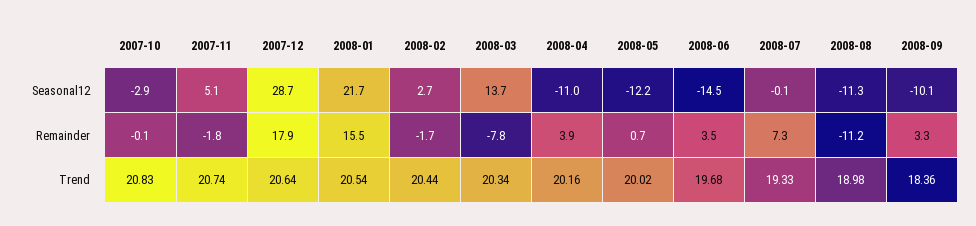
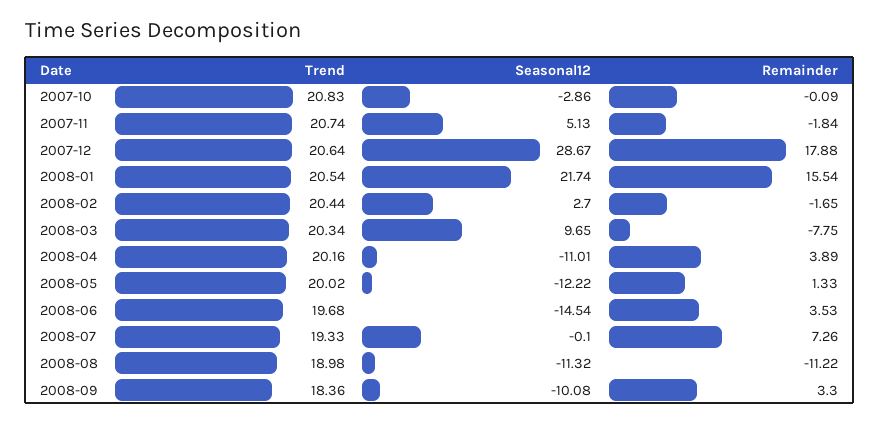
  {
    "2007-10": {
      "Seasonal12": -2.86,
      "Remainder": -0.09,
      "Trend": 20.83
    },
    "2007-11": {
      "Seasonal12": 5.13,
      "Remainder": -1.84,
      "Trend": 20.74
    },
    "2007-12": {
      "Seasonal12": 28.67,
      "Remainder": 17.88,
      "Trend": 20.64
    },
    "2008-01": {
      "Seasonal12": 21.74,
      "Remainder": 15.54,
      "Trend": 20.54
    },
    "2008-02": {
      "Seasonal12": 2.7,
      "Remainder": -1.65,
      "Trend": 20.44
    },
    "2008-03": {
-     "Seasonal12": 13.7,
+     "Seasonal12": 9.65,
      "Remainder": -7.75,
      "Trend": 20.34
    },
    "2008-04": {
      "Seasonal12": -11.01,
      "Remainder": 3.89,
      "Trend": 20.16
    },
    "2008-05": {
      "Seasonal12": -12.22,
-     "Remainder": 0.7,
+     "Remainder": 1.33,
      "Trend": 20.02
    },
    "2008-06": {
      "Seasonal12": -14.54,
      "Remainder": 3.53,
      "Trend": 19.68
    },
    "2008-07": {
      "Seasonal12": -0.1,
      "Remainder": 7.26,
      "Trend": 19.33
    },
    "2008-08": {
      "Seasonal12": -11.32,
      "Remainder": -11.22,
      "Trend": 18.98
    },
    "2008-09": {
      "Seasonal12": -10.08,
      "Remainder": 3.3,
      "Trend": 18.36
    }
  }

